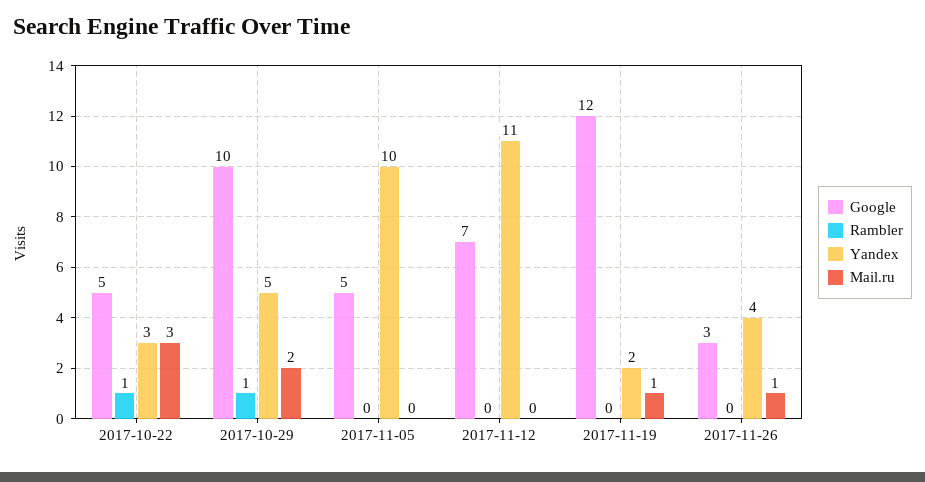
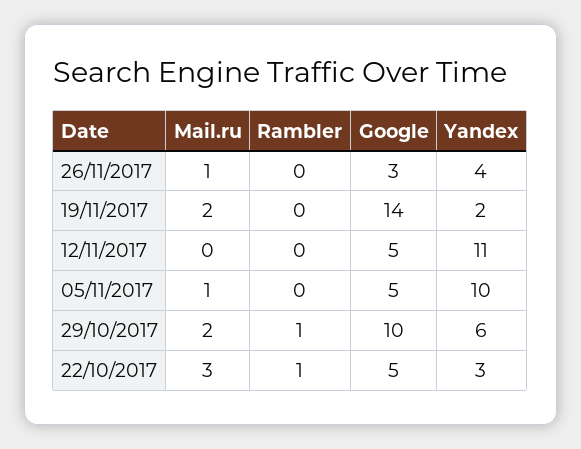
  {
    "Google": {
      "2017-10-22": 5,
      "2017-10-29": 10,
      "2017-11-05": 5,
-     "2017-11-12": 7,
+     "2017-11-12": 5,
-     "2017-11-19": 12,
+     "2017-11-19": 14,
      "2017-11-26": 3
    },
    "Rambler": {
      "2017-10-22": 1,
      "2017-10-29": 1,
      "2017-11-05": 0,
      "2017-11-12": 0,
      "2017-11-19": 0,
      "2017-11-26": 0
    },
    "Yandex": {
      "2017-10-22": 3,
-     "2017-10-29": 5,
+     "2017-10-29": 6,
      "2017-11-05": 10,
      "2017-11-12": 11,
      "2017-11-19": 2,
      "2017-11-26": 4
    },
    "Mail.ru": {
      "2017-10-22": 3,
      "2017-10-29": 2,
-     "2017-11-05": 0,
+     "2017-11-05": 1,
      "2017-11-12": 0,
-     "2017-11-19": 1,
+     "2017-11-19": 2,
      "2017-11-26": 1
    }
  }

